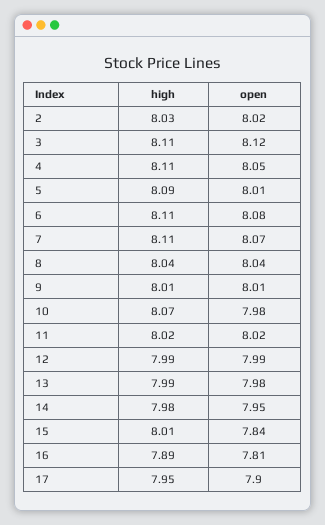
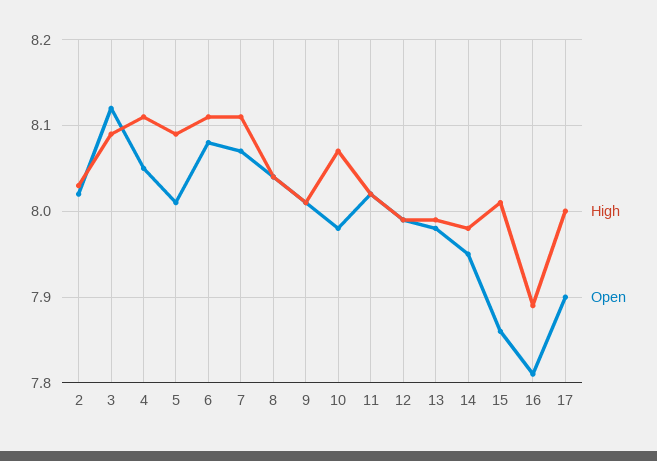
  {
    "high": {
      "2": 8.03,
-     "3": 8.11,
+     "3": 8.09,
      "4": 8.11,
      "5": 8.09,
      "6": 8.11,
      "7": 8.11,
      "8": 8.04,
      "9": 8.01,
      "10": 8.07,
      "11": 8.02,
      "12": 7.99,
      "13": 7.99,
      "14": 7.98,
      "15": 8.01,
      "16": 7.89,
-     "17": 7.95
+     "17": 8
    },
    "open": {
      "2": 8.02,
      "3": 8.12,
      "4": 8.05,
      "5": 8.01,
      "6": 8.08,
      "7": 8.07,
      "8": 8.04,
      "9": 8.01,
      "10": 7.98,
      "11": 8.02,
      "12": 7.99,
      "13": 7.98,
      "14": 7.95,
-     "15": 7.84,
+     "15": 7.86,
      "16": 7.81,
      "17": 7.9
    }
  }

